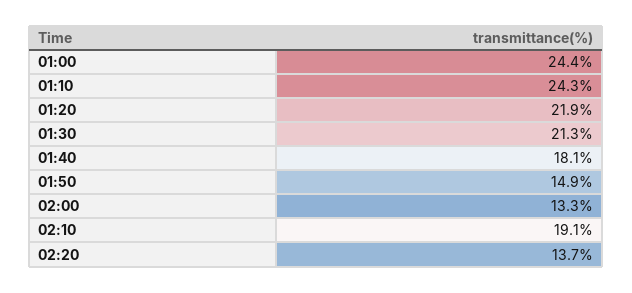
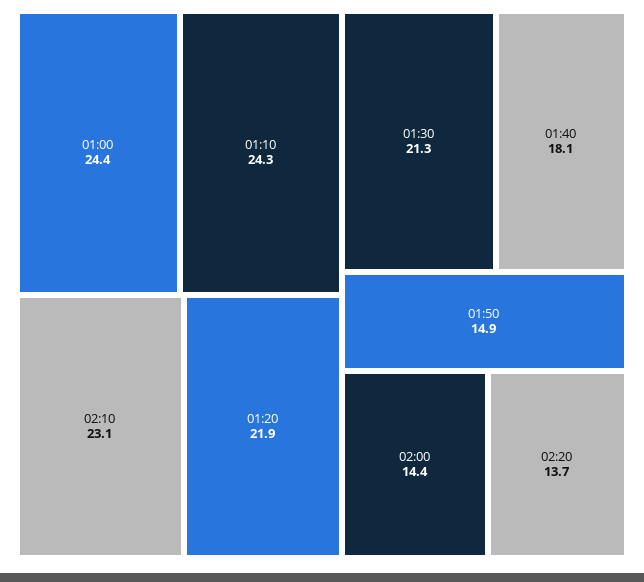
  {
    "01:00": 24.4,
    "01:10": 24.3,
    "01:20": 21.9,
    "01:30": 21.3,
    "01:40": 18.1,
    "01:50": 14.9,
-   "02:00": 13.3,
+   "02:00": 14.4,
-   "02:10": 19.1,
+   "02:10": 23.1,
    "02:20": 13.7
  }

